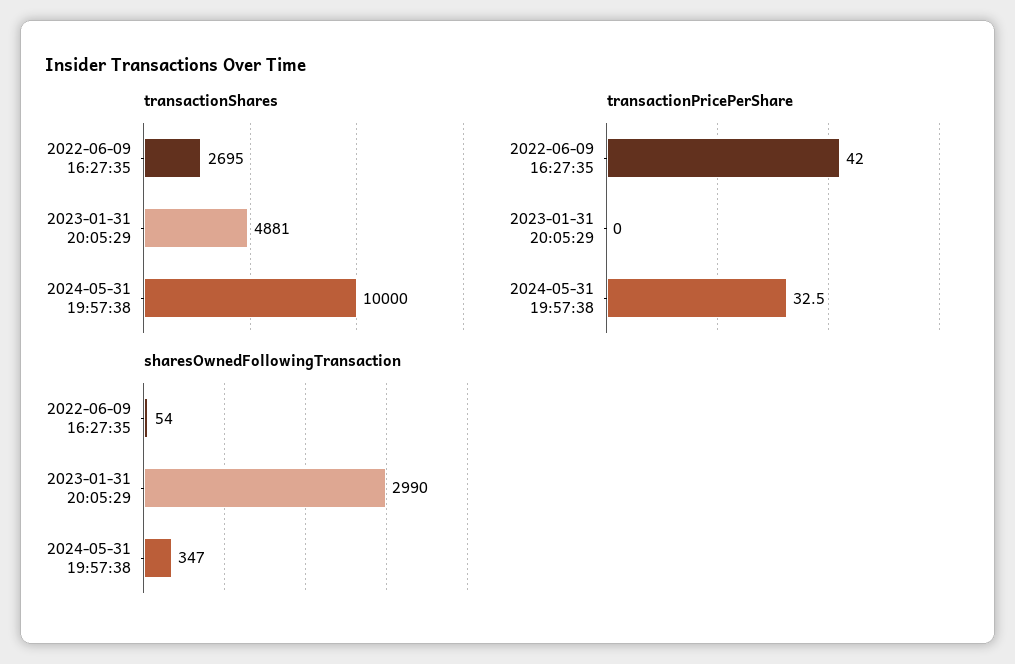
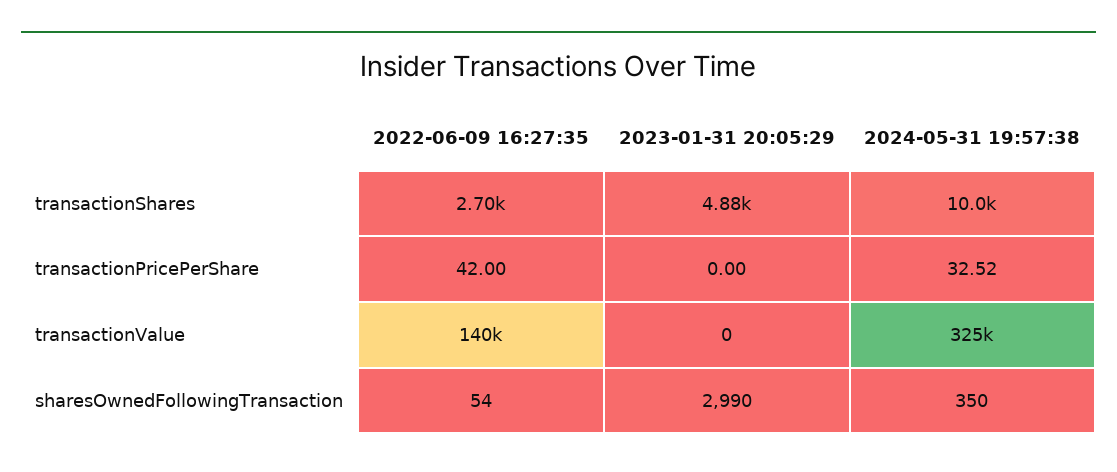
  {
    "transactionShares": {
      "2022-06-09 16:27:35": 2695,
      "2023-01-31 20:05:29": 4881,
      "2024-05-31 19:57:38": 10000
    },
    "transactionPricePerShare": {
      "2022-06-09 16:27:35": 42,
      "2023-01-31 20:05:29": 0,
      "2024-05-31 19:57:38": 32.52
    },
    "sharesOwnedFollowingTransaction": {
      "2022-06-09 16:27:35": 54,
      "2023-01-31 20:05:29": 2990,
-     "2024-05-31 19:57:38": 347
+     "2024-05-31 19:57:38": 350
-   }
+   },
+   "transactionValue": {
+     "2022-06-09 16:27:35": 140000,
+     "2023-01-31 20:05:29": 0,
+     "2024-05-31 19:57:38": 325000
+   }
  }

